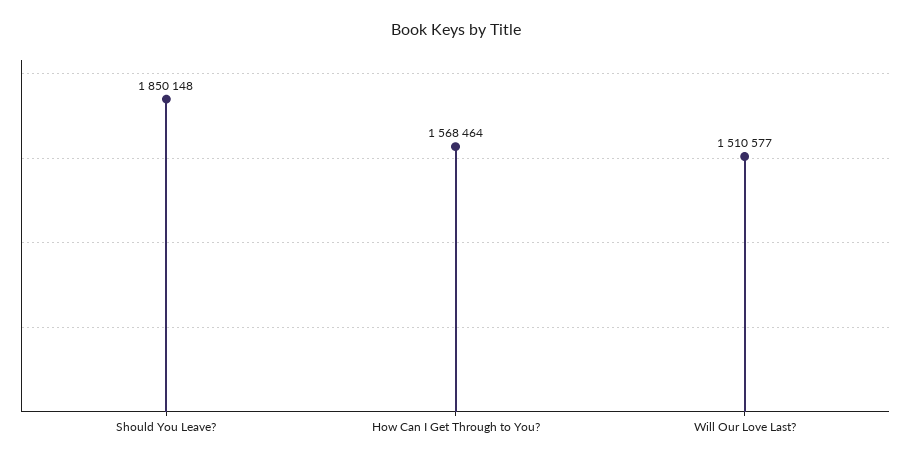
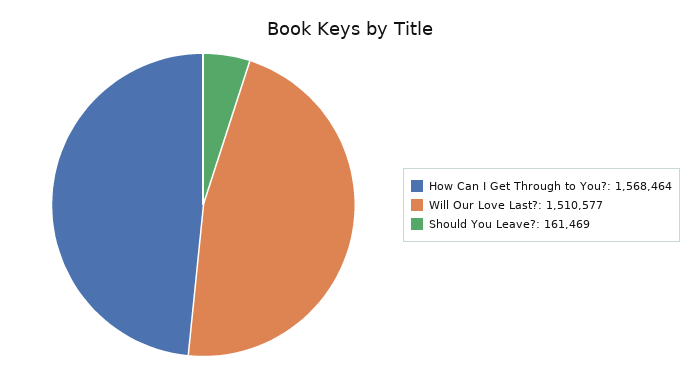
  {
-   "Should You Leave?": 1850148,
+   "Should You Leave?": 161469,
    "How Can I Get Through to You?": 1568464,
    "Will Our Love Last?": 1510577
  }

